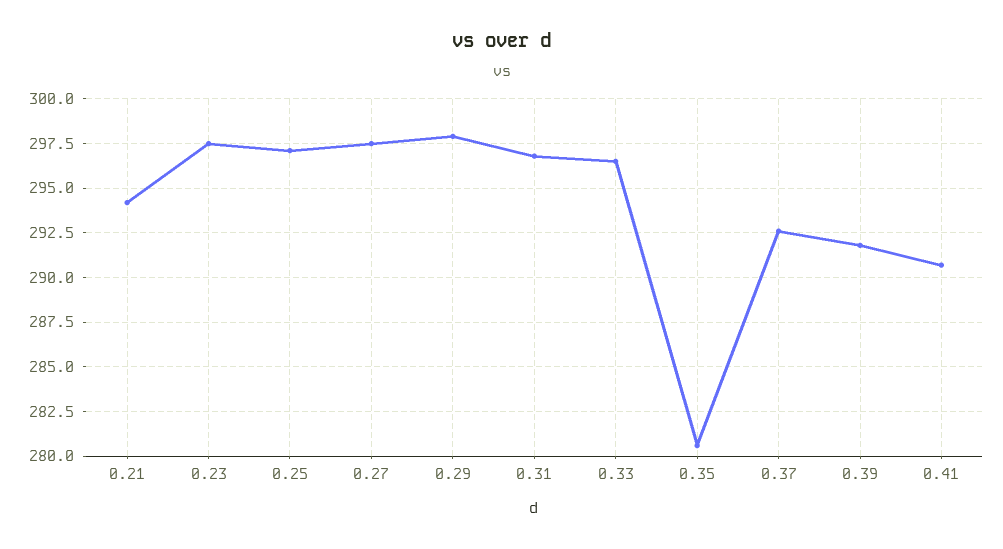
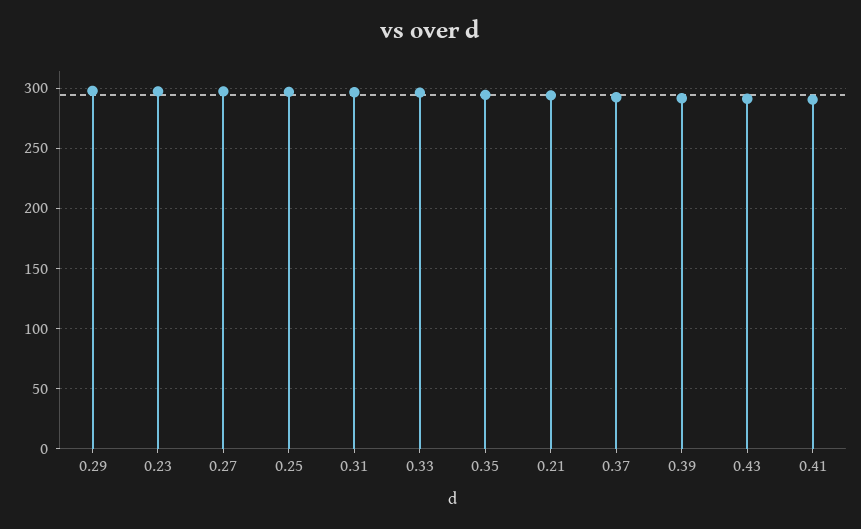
  {
    "0.21": 294,
    "0.23": 297.5,
    "0.25": 297,
    "0.27": 297.5,
    "0.29": 298,
    "0.31": 297,
    "0.33": 296.5,
-   "0.35": 280.5,
+   "0.35": 295,
    "0.37": 292.5,
    "0.39": 292,
-   "0.41": 290.5
+   "0.41": 290.5,
+   "0.43": 290
  }

